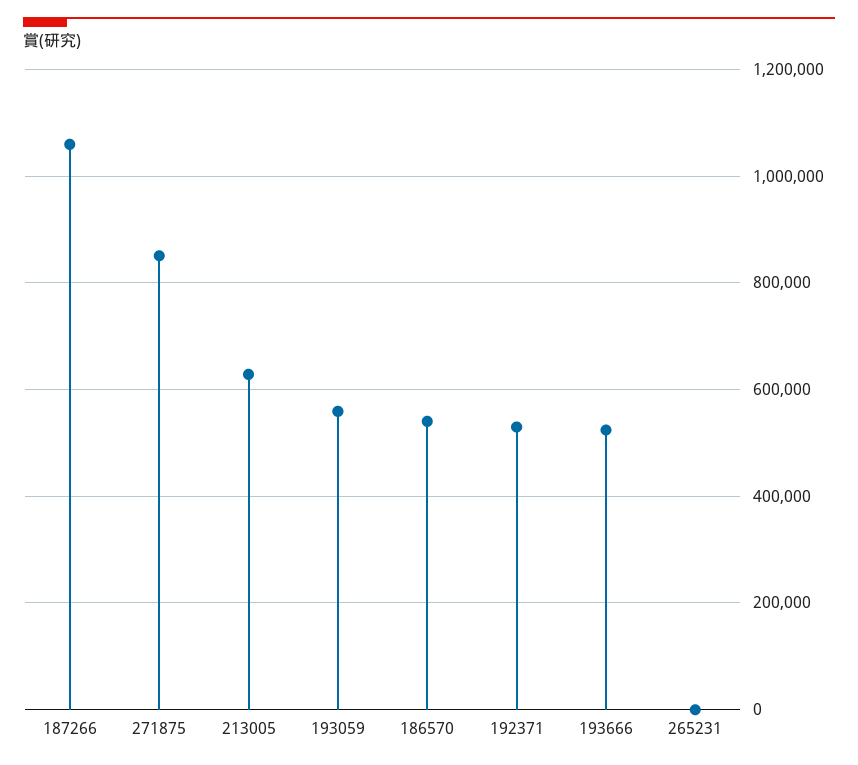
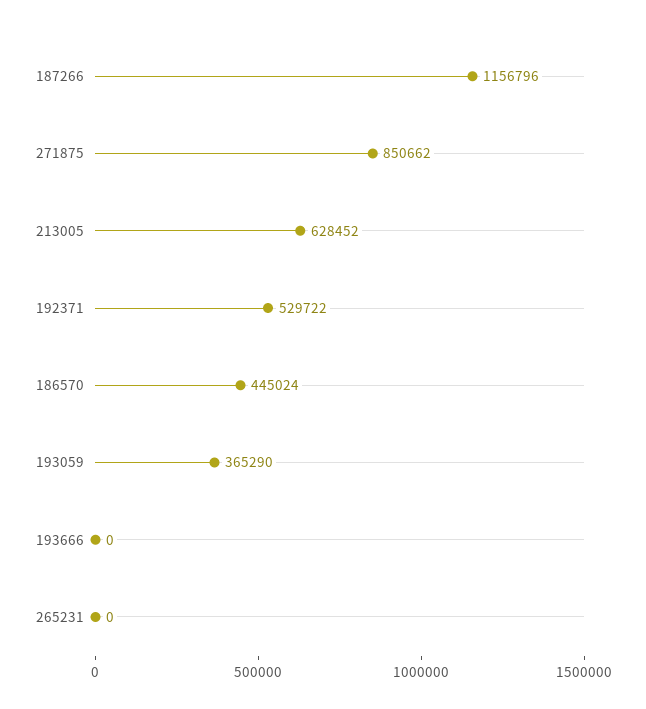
  {
-   "187266": 1060000,
+   "187266": 1156796,
    "271875": 850662,
    "213005": 628452,
-   "193059": 560000,
+   "193059": 365290,
-   "186570": 540000,
+   "186570": 445024,
    "192371": 529722,
-   "193666": 520000,
+   "193666": 0,
    "265231": 0
  }

